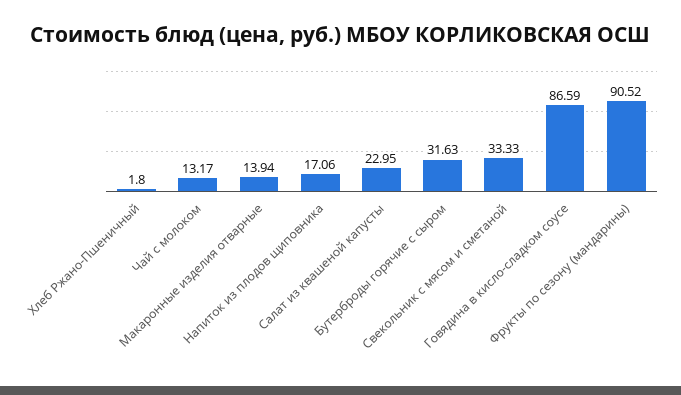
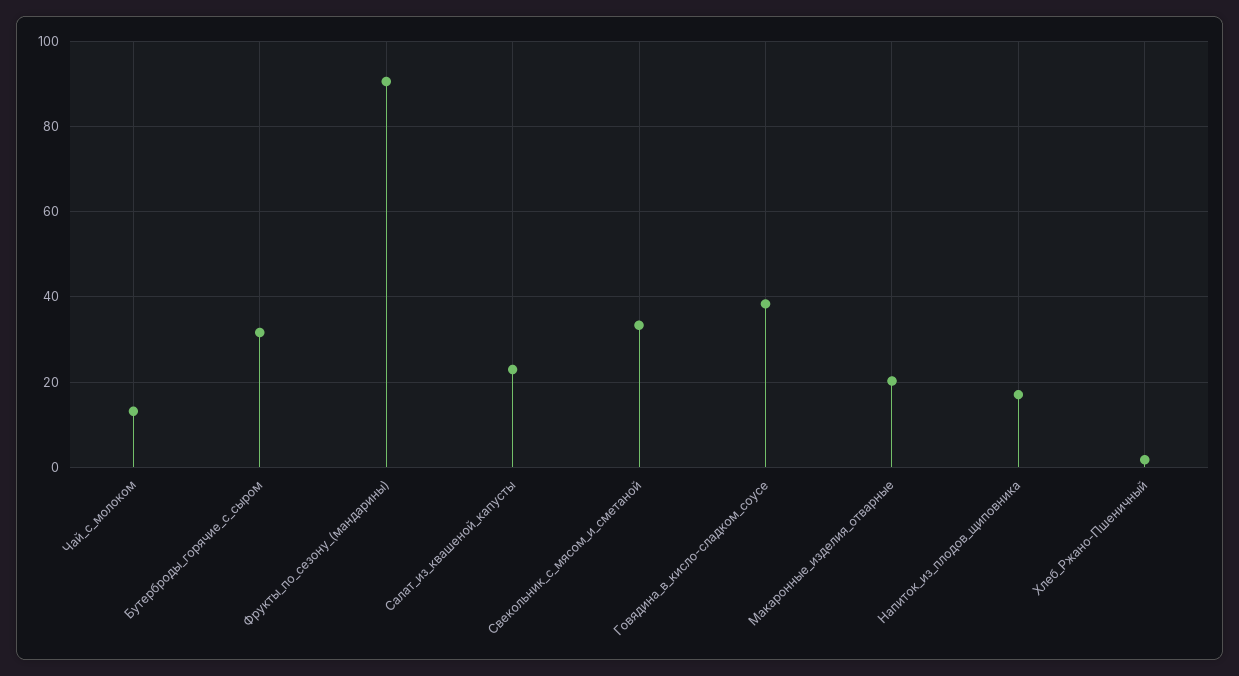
  {
    "Хлеб Ржано-Пшеничный": 1.8,
    "Чай с молоком": 13.17,
-   "Макаронные изделия отварные": 13.94,
+   "Макаронные изделия отварные": 20,
    "Напиток из плодов щиповника": 17.06,
    "Салат из квашеной капусты": 22.95,
    "Бутерброды горячие с сыром": 31.63,
    "Свекольник с мясом и сметаной": 33.33,
-   "Говядина в кисло-сладком соусе": 86.59,
+   "Говядина в кисло-сладком соусе": 38,
    "Фрукты по сезону (мандарины)": 90.52
  }

